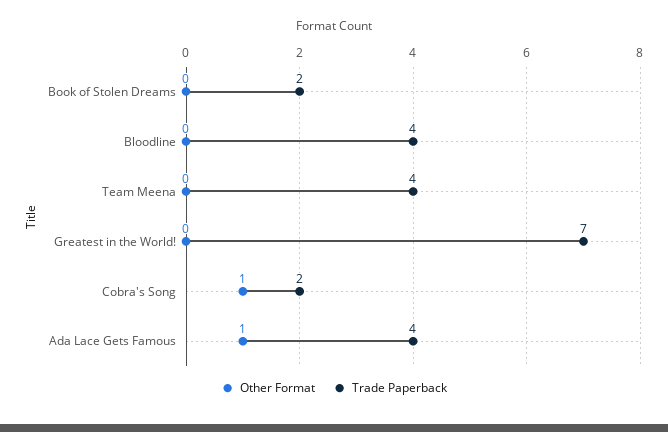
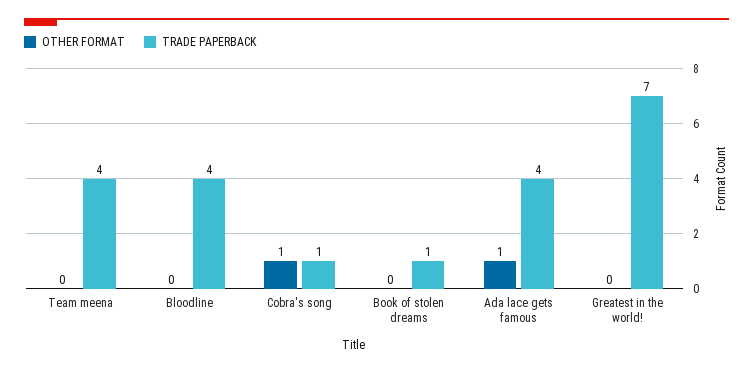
  {
    "Other Format": {
      "Book of Stolen Dreams": 0,
      "Bloodline": 0,
      "Team Meena": 0,
      "Greatest in the World!": 0,
      "Cobra's Song": 1,
      "Ada Lace Gets Famous": 1
    },
    "Trade Paperback": {
-     "Book of Stolen Dreams": 2,
+     "Book of Stolen Dreams": 1,
      "Bloodline": 4,
      "Team Meena": 4,
      "Greatest in the World!": 7,
-     "Cobra's Song": 2,
+     "Cobra's Song": 1,
      "Ada Lace Gets Famous": 4
    }
  }

